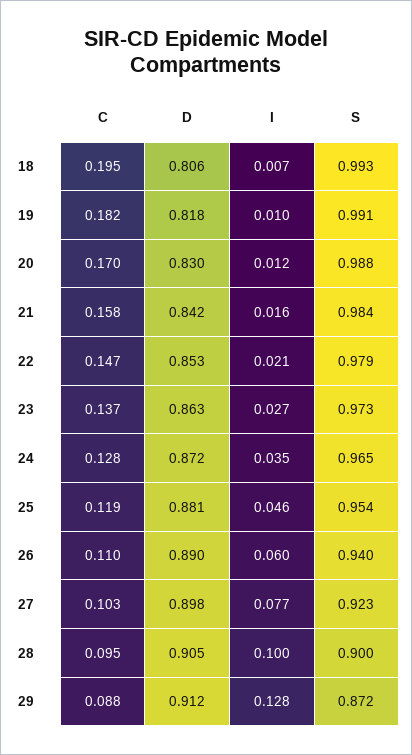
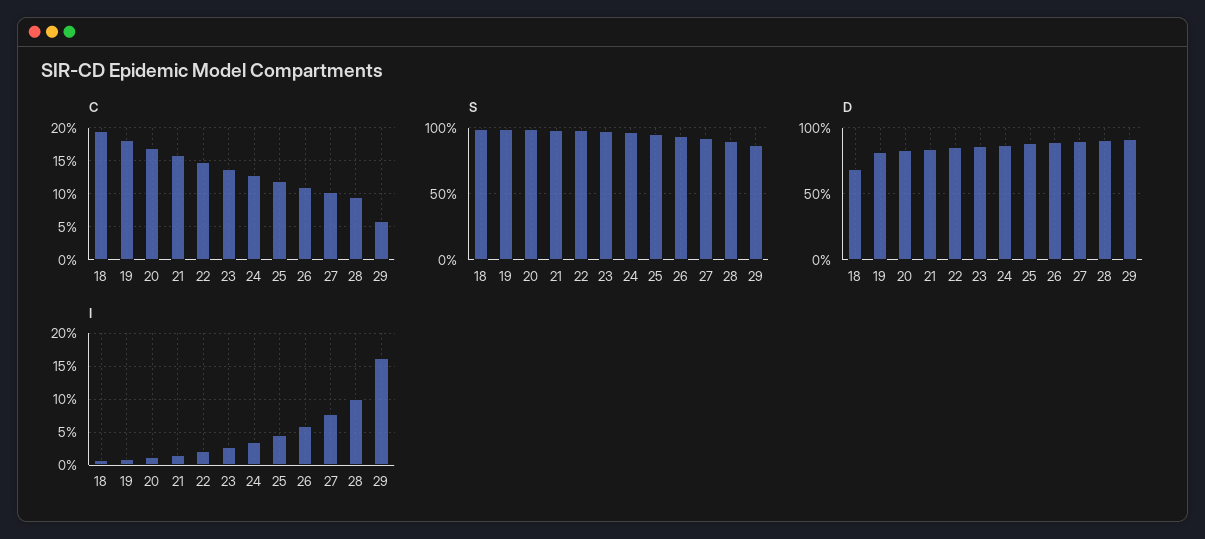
  {
    "C": {
      "18": 0.195,
      "19": 0.182,
      "20": 0.17,
      "21": 0.158,
      "22": 0.147,
      "23": 0.137,
      "24": 0.128,
      "25": 0.119,
      "26": 0.11,
      "27": 0.103,
      "28": 0.095,
-     "29": 0.088
+     "29": 0.06
    },
    "D": {
-     "18": 0.806,
+     "18": 0.7,
      "19": 0.818,
      "20": 0.83,
      "21": 0.842,
      "22": 0.853,
      "23": 0.863,
      "24": 0.872,
      "25": 0.881,
      "26": 0.89,
      "27": 0.898,
      "28": 0.905,
      "29": 0.912
    },
    "I": {
      "18": 0.007,
      "19": 0.01,
      "20": 0.012,
      "21": 0.016,
      "22": 0.021,
      "23": 0.027,
      "24": 0.035,
      "25": 0.046,
      "26": 0.06,
      "27": 0.077,
      "28": 0.1,
-     "29": 0.128
+     "29": 0.16
    },
    "S": {
      "18": 0.993,
      "19": 0.991,
      "20": 0.988,
      "21": 0.984,
      "22": 0.979,
      "23": 0.973,
      "24": 0.965,
      "25": 0.954,
      "26": 0.94,
      "27": 0.923,
      "28": 0.9,
      "29": 0.872
    }
  }

